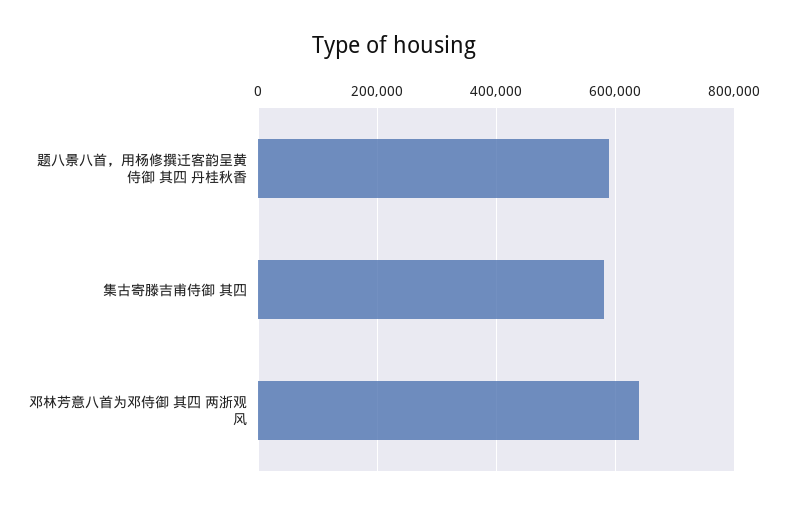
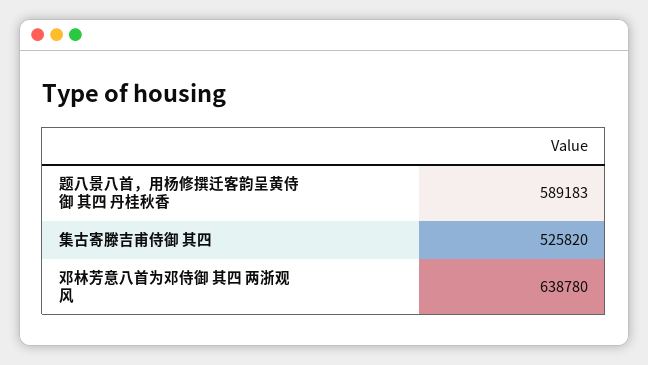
  {
    "题八景八首，用杨修撰迁客韵呈黄侍御 其四 丹桂秋香": 589183,
-   "集古寄滕吉甫侍御 其四": 580000,
+   "集古寄滕吉甫侍御 其四": 525820,
    "邓林芳意八首为邓侍御 其四 两浙观风": 638780
  }

